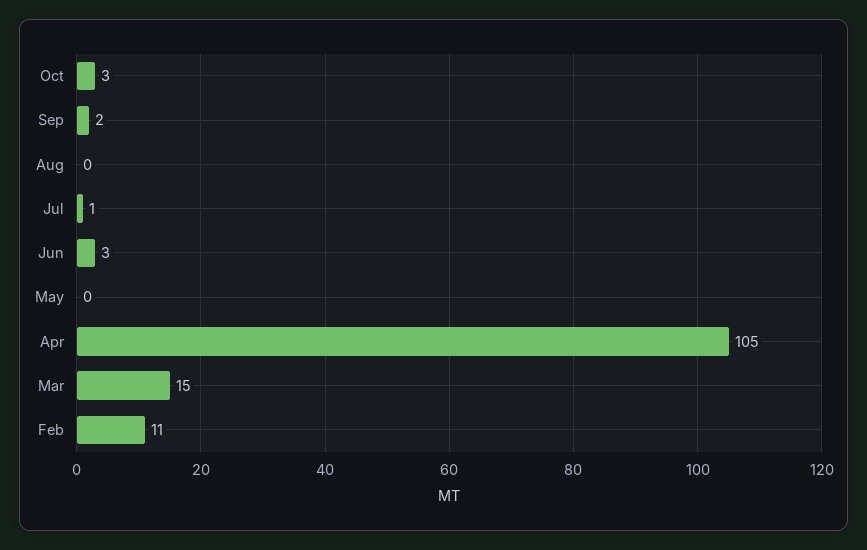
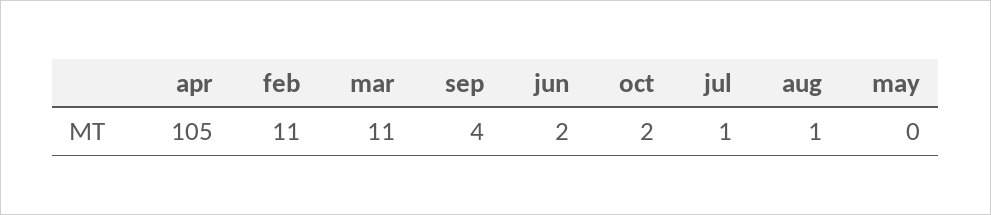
  {
-   "Oct": 3,
+   "Oct": 2,
-   "Sep": 2,
+   "Sep": 4,
-   "Aug": 0,
+   "Aug": 1,
    "Jul": 1,
-   "Jun": 3,
+   "Jun": 2,
    "May": 0,
    "Apr": 105,
-   "Mar": 15,
+   "Mar": 11,
    "Feb": 11
  }

